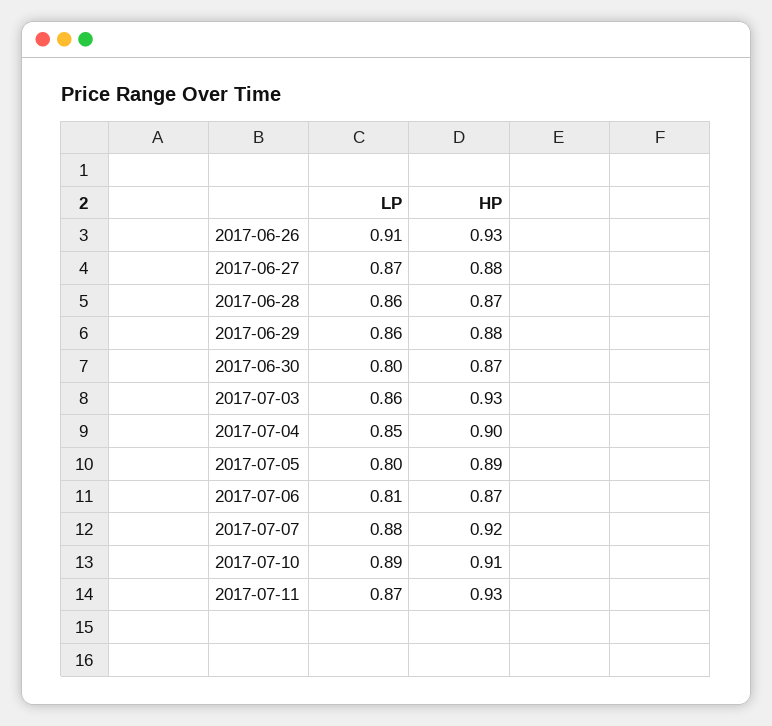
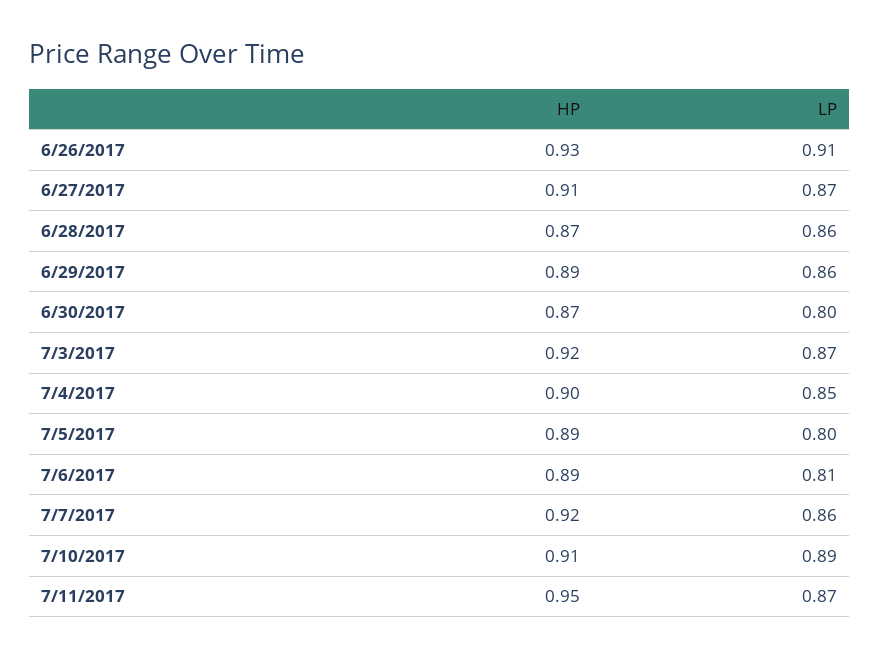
  {
    "LP": {
      "2017-06-26": 0.91,
      "2017-06-27": 0.87,
      "2017-06-28": 0.86,
      "2017-06-29": 0.86,
      "2017-06-30": 0.8,
-     "2017-07-03": 0.86,
+     "2017-07-03": 0.87,
      "2017-07-04": 0.85,
      "2017-07-05": 0.8,
      "2017-07-06": 0.81,
-     "2017-07-07": 0.88,
+     "2017-07-07": 0.86,
      "2017-07-10": 0.89,
      "2017-07-11": 0.87
    },
    "HP": {
      "2017-06-26": 0.93,
-     "2017-06-27": 0.88,
+     "2017-06-27": 0.91,
      "2017-06-28": 0.87,
-     "2017-06-29": 0.88,
+     "2017-06-29": 0.89,
      "2017-06-30": 0.87,
-     "2017-07-03": 0.93,
+     "2017-07-03": 0.92,
      "2017-07-04": 0.9,
      "2017-07-05": 0.89,
-     "2017-07-06": 0.87,
+     "2017-07-06": 0.89,
      "2017-07-07": 0.92,
      "2017-07-10": 0.91,
-     "2017-07-11": 0.93
+     "2017-07-11": 0.95
    }
  }

